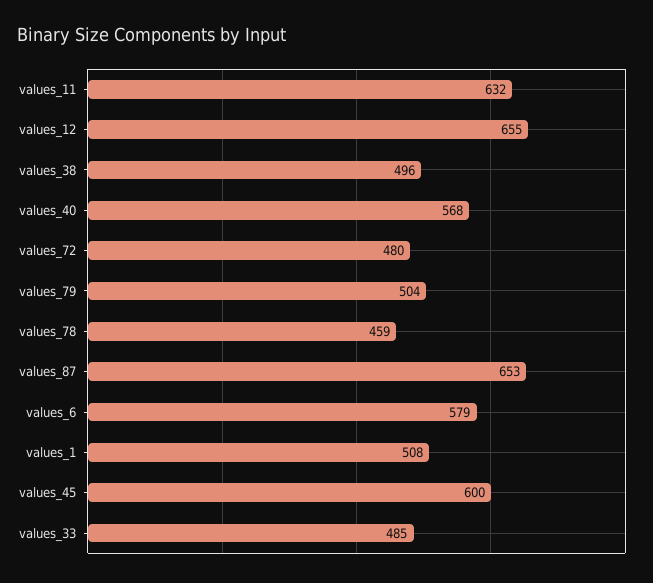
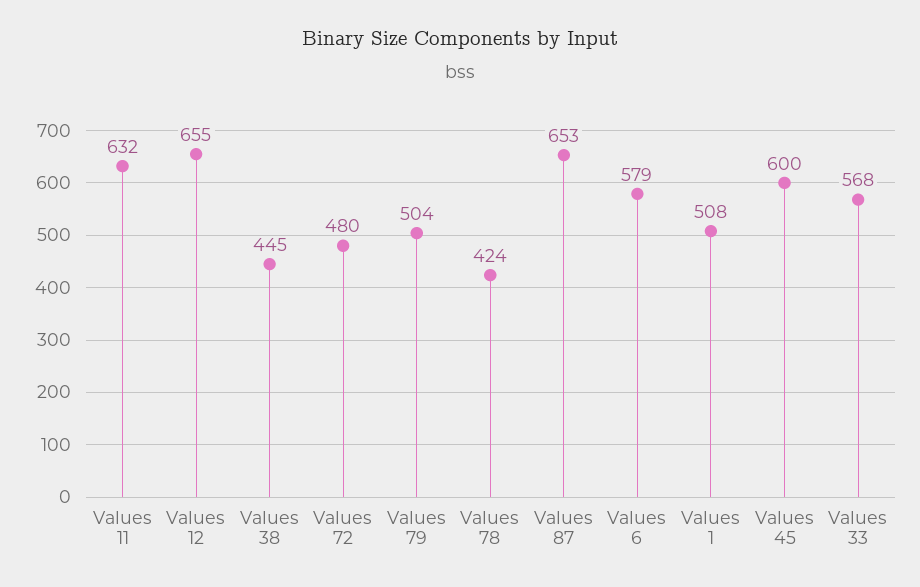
  {
    "values_11": 632,
    "values_12": 655,
-   "values_38": 496,
+   "values_38": 445,
-   "values_40": 568,
    "values_72": 480,
    "values_79": 504,
-   "values_78": 459,
+   "values_78": 424,
    "values_87": 653,
    "values_6": 579,
    "values_1": 508,
    "values_45": 600,
-   "values_33": 485
+   "values_33": 568
  }

